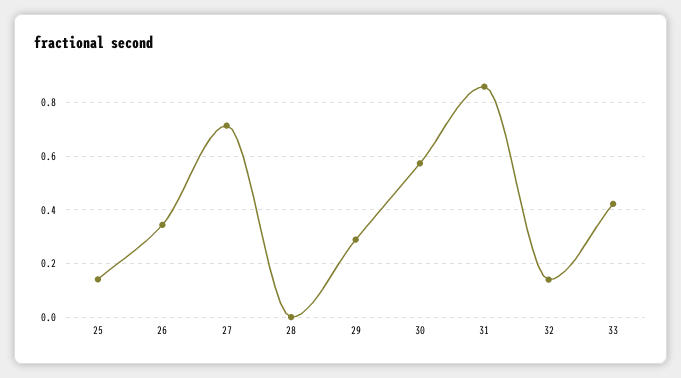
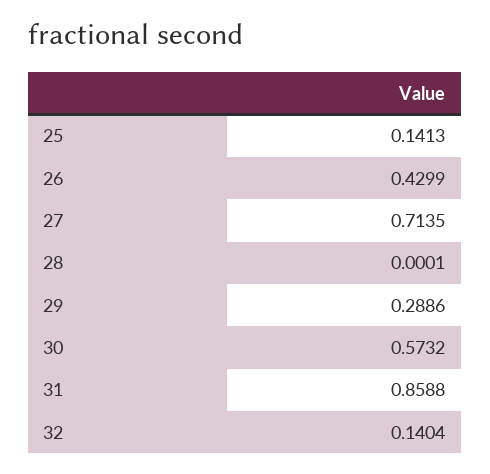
  {
    "25": 0.1413,
-   "26": 0.35,
+   "26": 0.4299,
    "27": 0.7135,
    "28": 0.0001,
    "29": 0.2886,
    "30": 0.5732,
    "31": 0.8588,
-   "32": 0.1404,
+   "32": 0.1404
-   "33": 0.425
  }

